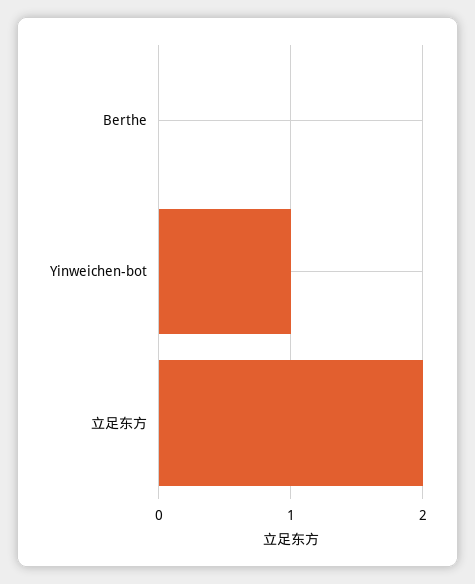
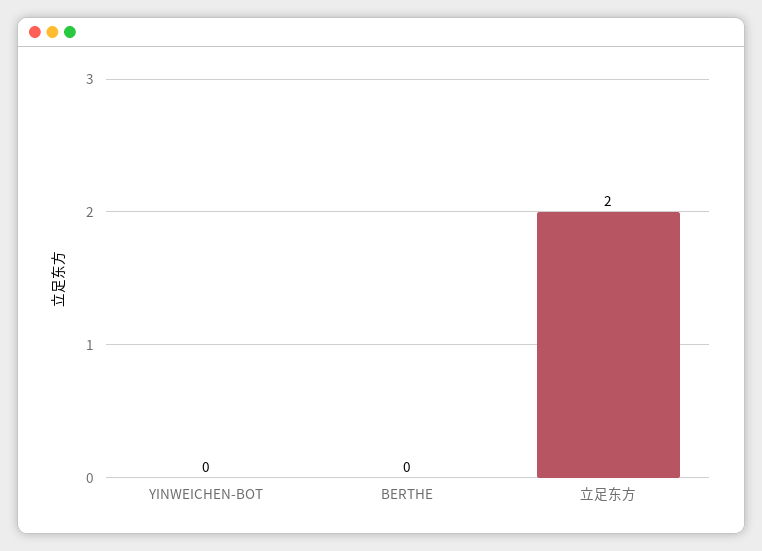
  {
    "Berthe": 0,
-   "Yinweichen-bot": 1,
+   "Yinweichen-bot": 0,
    "立足东方": 2
  }

